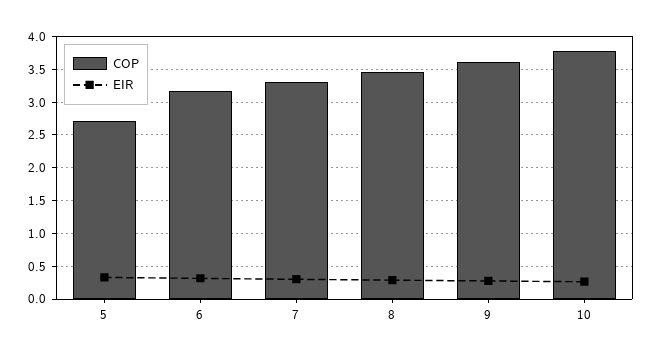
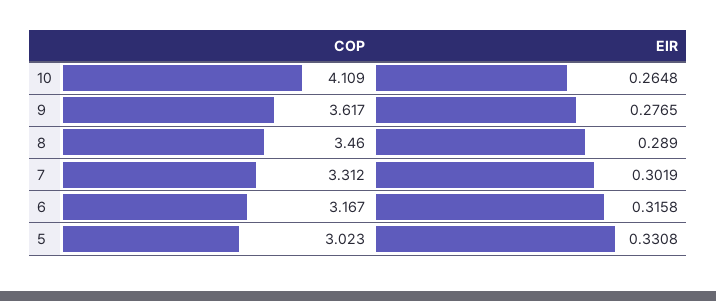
  {
    "COP": {
-     "5": 2.7,
+     "5": 3.023,
      "6": 3.167,
      "7": 3.312,
      "8": 3.46,
      "9": 3.617,
-     "10": 3.8
+     "10": 4.109
    },
    "EIR": {
      "5": 0.3308,
      "6": 0.3158,
      "7": 0.3019,
      "8": 0.289,
      "9": 0.2765,
      "10": 0.2648
    }
  }

